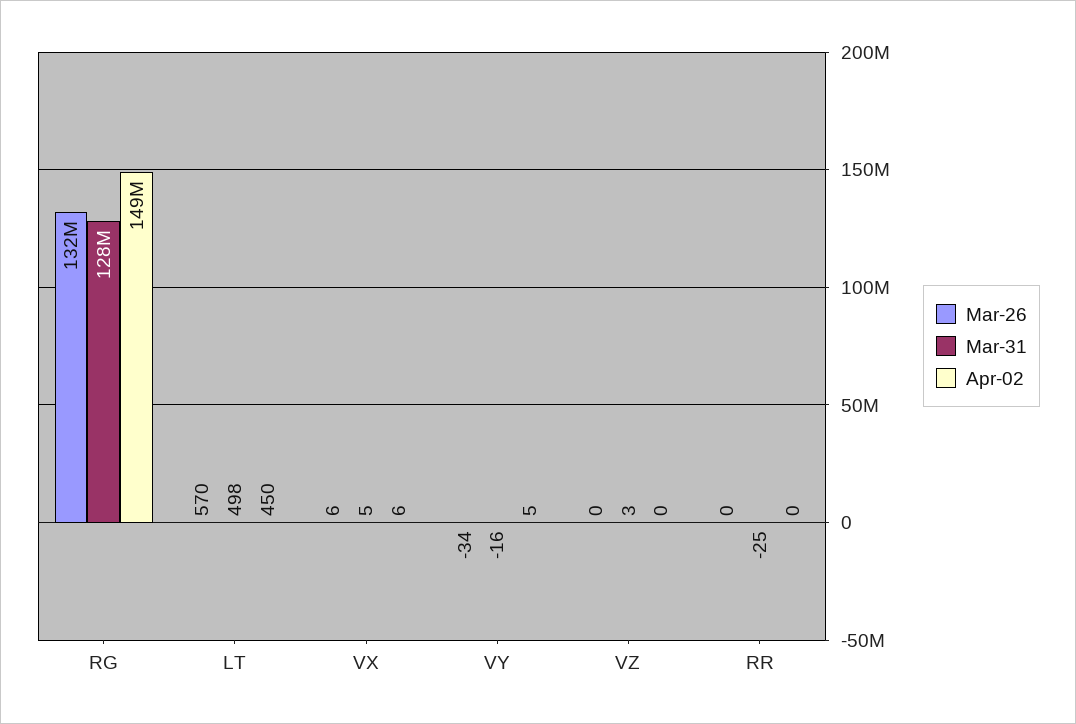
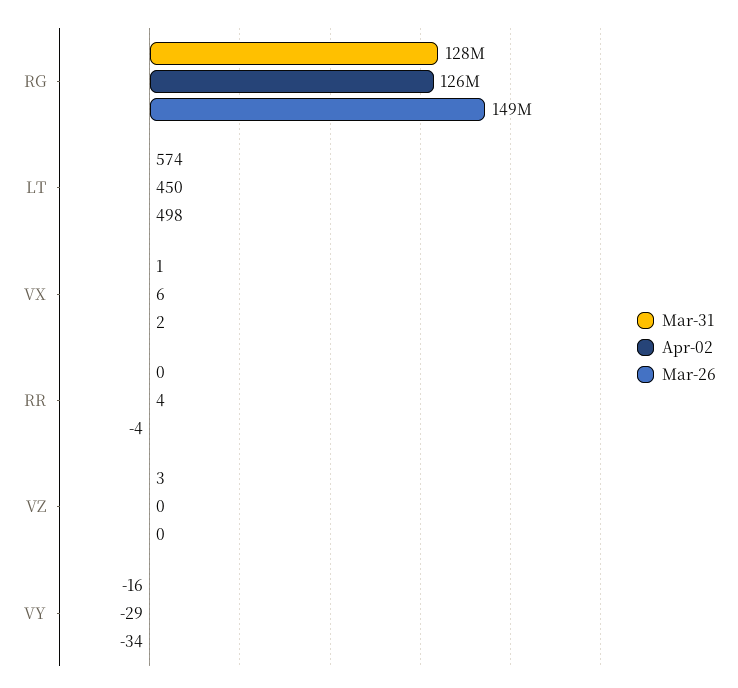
  {
    "Mar-26": {
-     "RG": 132000000,
+     "RG": 149000000,
-     "LT": 570,
+     "LT": 498,
-     "VX": 6,
+     "VX": 2,
      "VY": -34,
      "VZ": 0,
-     "RR": 0
+     "RR": -4
    },
    "Mar-31": {
      "RG": 128000000,
-     "LT": 498,
+     "LT": 574,
-     "VX": 5,
+     "VX": 1,
      "VY": -16,
      "VZ": 3,
-     "RR": -25
+     "RR": 0
    },
    "Apr-02": {
-     "RG": 149000000,
+     "RG": 126000000,
      "LT": 450,
      "VX": 6,
-     "VY": 5,
+     "VY": -29,
      "VZ": 0,
-     "RR": 0
+     "RR": 4
    }
  }

